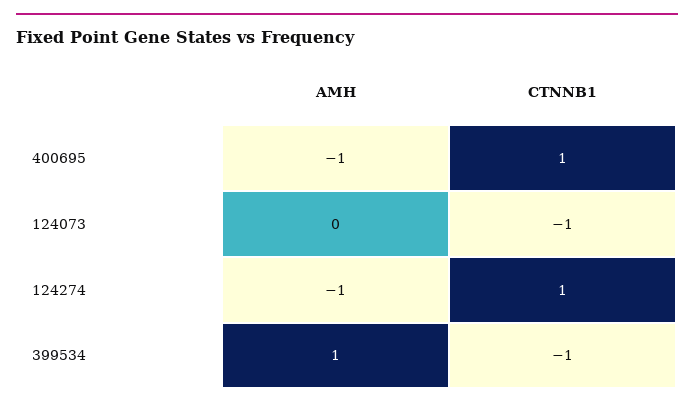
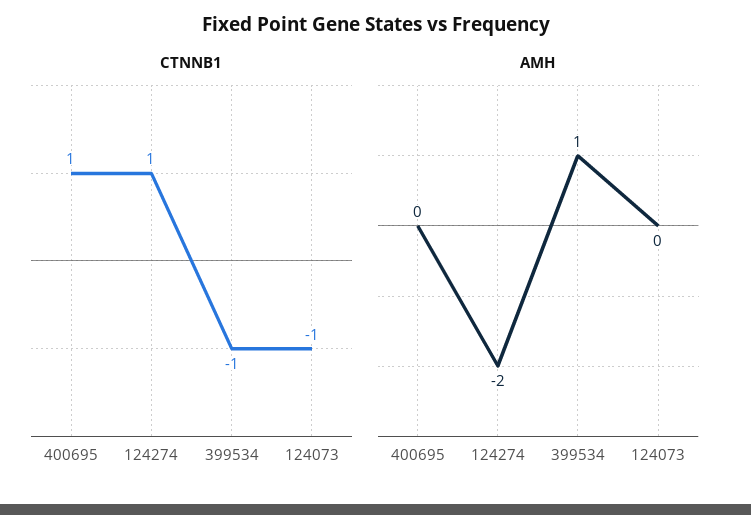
  {
    "AMH": {
-     "400695": -1,
+     "400695": 0,
      "124073": 0,
-     "124274": -1,
+     "124274": -2,
      "399534": 1
    },
    "CTNNB1": {
      "400695": 1,
      "124073": -1,
      "124274": 1,
      "399534": -1
    }
  }

